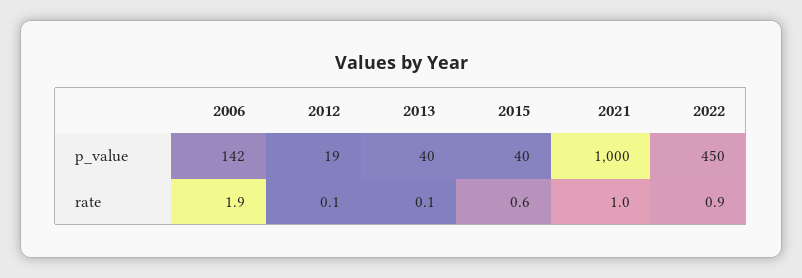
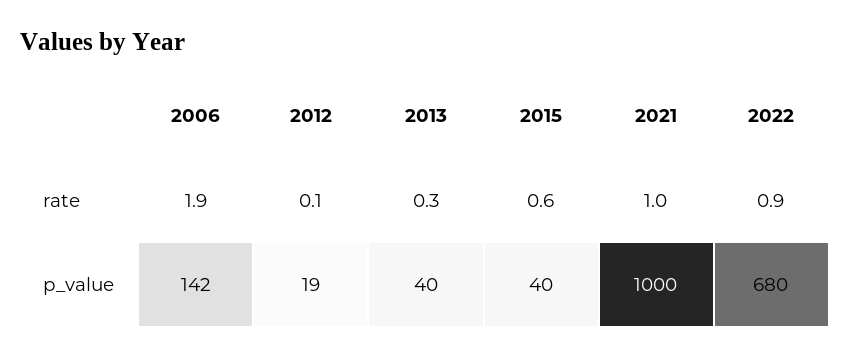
  {
    "2006": {
      "p_value": 142,
      "rate": 1.9
    },
    "2012": {
      "p_value": 19,
      "rate": 0.1
    },
    "2013": {
      "p_value": 40,
-     "rate": 0.1
+     "rate": 0.3
    },
    "2015": {
      "p_value": 40,
      "rate": 0.6
    },
    "2021": {
      "p_value": 1000,
      "rate": 1
    },
    "2022": {
-     "p_value": 450,
+     "p_value": 680,
      "rate": 0.9
    }
  }

